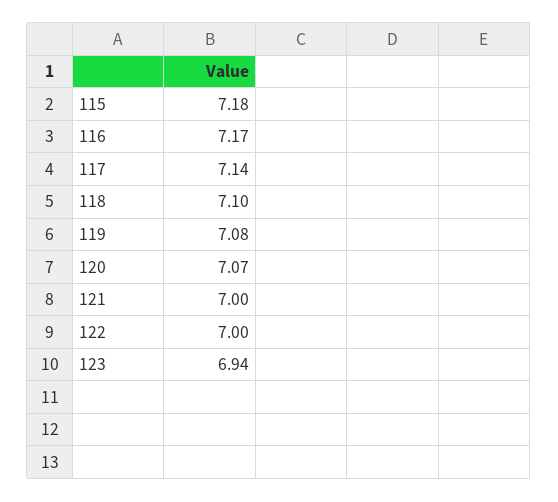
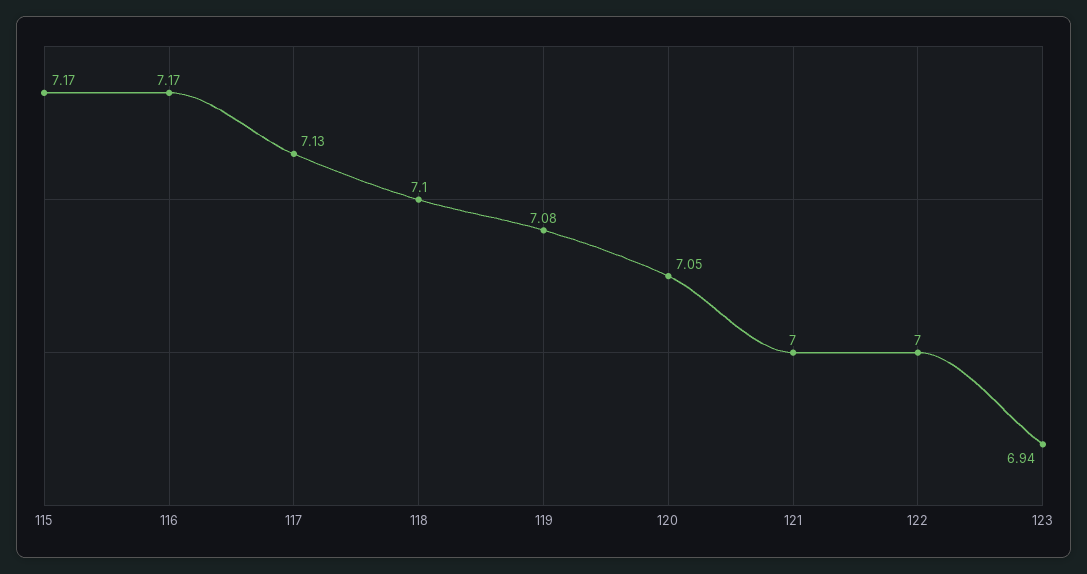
  {
-   "115": 7.18,
+   "115": 7.17,
    "116": 7.17,
-   "117": 7.14,
+   "117": 7.13,
    "118": 7.1,
    "119": 7.08,
-   "120": 7.07,
+   "120": 7.05,
    "121": 7,
    "122": 7,
    "123": 6.94
  }

